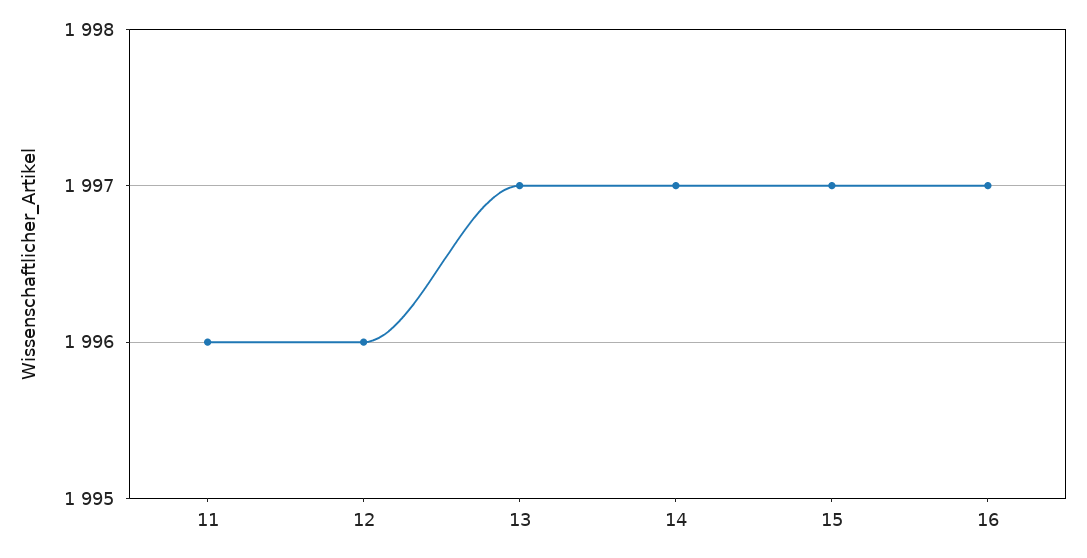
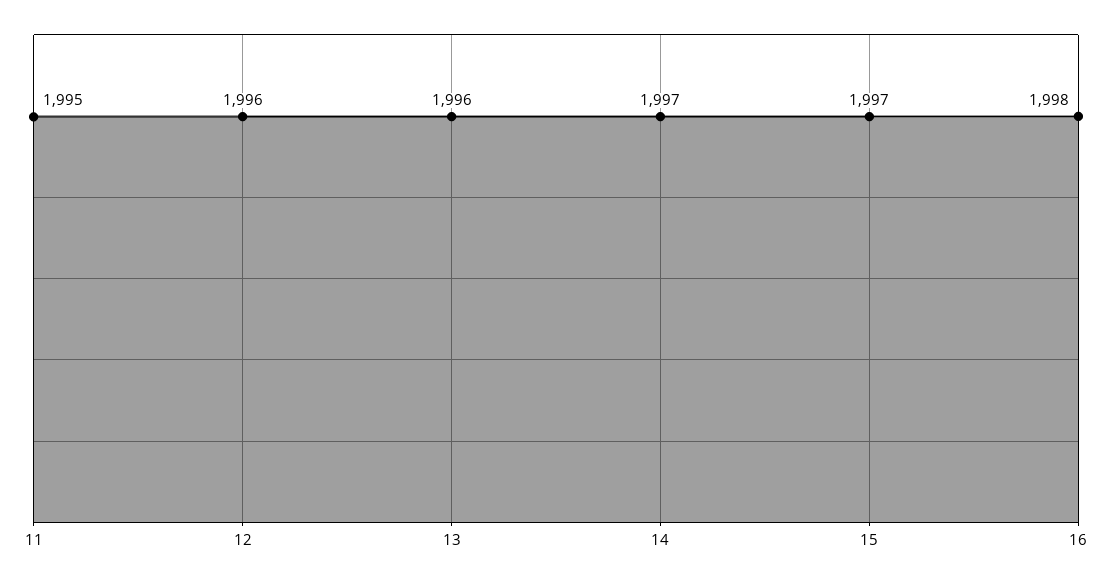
  {
-   "11": 1996,
+   "11": 1995,
    "12": 1996,
-   "13": 1997,
+   "13": 1996,
    "14": 1997,
    "15": 1997,
-   "16": 1997
+   "16": 1998
  }

